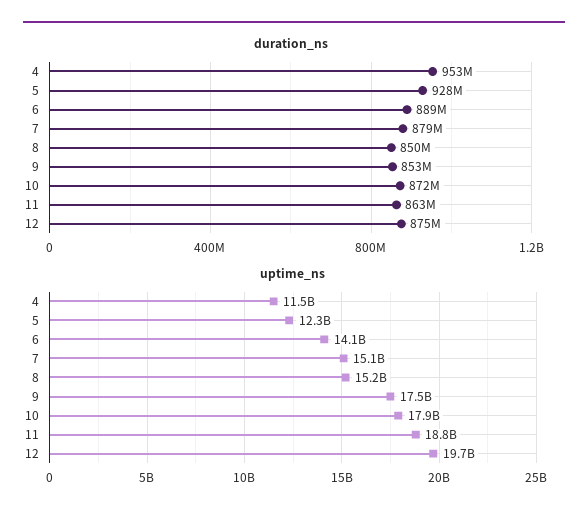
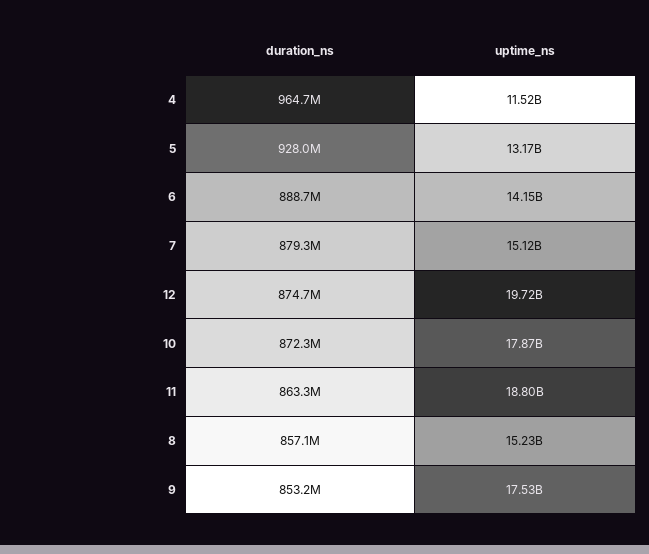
  {
    "duration_ns": {
-     "4": 953000000,
+     "4": 964700000,
      "5": 928000000,
      "6": 888700000,
      "7": 879300000,
-     "8": 850000000,
+     "8": 857100000,
      "9": 853200000,
      "10": 872300000,
      "11": 863300000,
      "12": 874700000
    },
    "uptime_ns": {
      "4": 11520000000,
-     "5": 12300000000,
+     "5": 13170000000,
      "6": 14150000000,
      "7": 15120000000,
      "8": 15230000000,
      "9": 17530000000,
      "10": 17870000000,
      "11": 18800000000,
      "12": 19720000000
    }
  }

